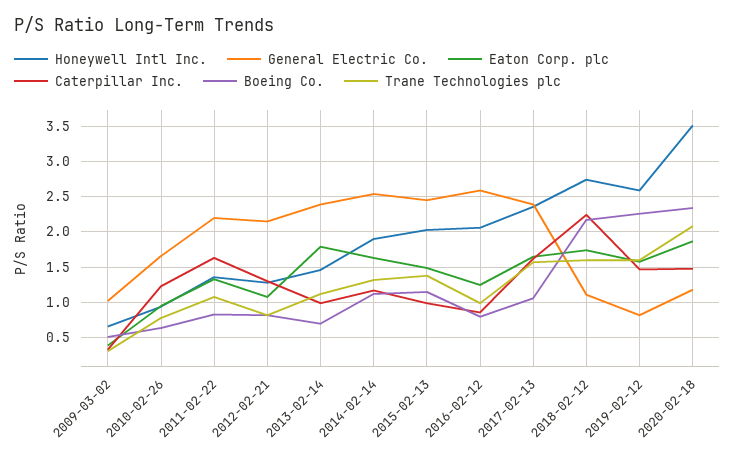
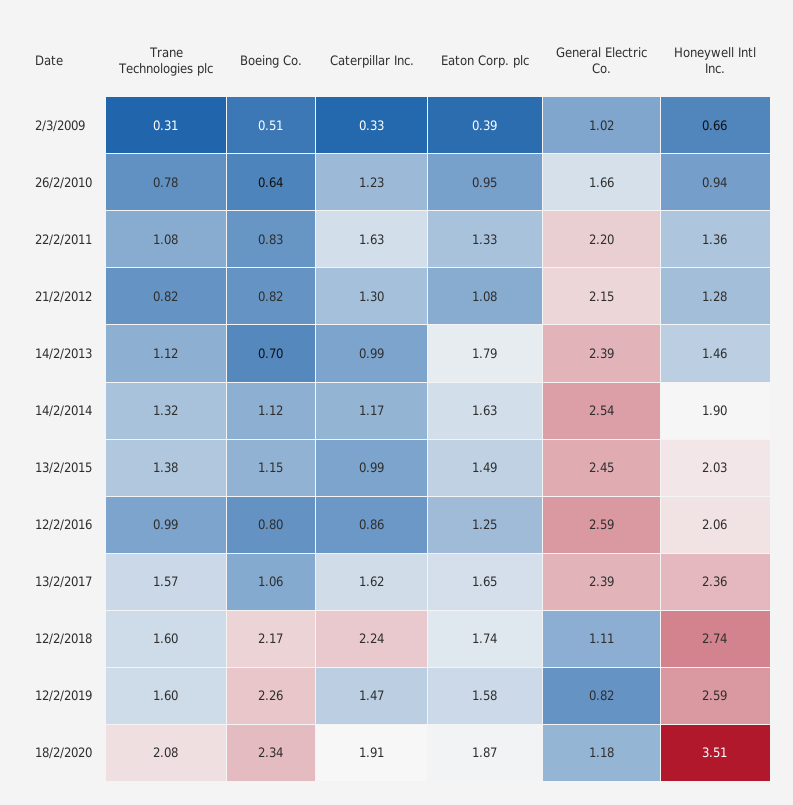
  {
    "Honeywell Intl Inc.": {
      "2009-03-02": 0.66,
      "2010-02-26": 0.94,
      "2011-02-22": 1.36,
      "2012-02-21": 1.28,
      "2013-02-14": 1.46,
      "2014-02-14": 1.9,
      "2015-02-13": 2.03,
      "2016-02-12": 2.06,
      "2017-02-13": 2.36,
      "2018-02-12": 2.74,
      "2019-02-12": 2.59,
      "2020-02-18": 3.51
    },
    "General Electric Co.": {
      "2009-03-02": 1.02,
      "2010-02-26": 1.66,
      "2011-02-22": 2.2,
      "2012-02-21": 2.15,
      "2013-02-14": 2.39,
      "2014-02-14": 2.54,
      "2015-02-13": 2.45,
      "2016-02-12": 2.59,
      "2017-02-13": 2.39,
      "2018-02-12": 1.11,
      "2019-02-12": 0.82,
      "2020-02-18": 1.18
    },
    "Eaton Corp. plc": {
      "2009-03-02": 0.39,
      "2010-02-26": 0.95,
      "2011-02-22": 1.33,
      "2012-02-21": 1.08,
      "2013-02-14": 1.79,
      "2014-02-14": 1.63,
      "2015-02-13": 1.49,
      "2016-02-12": 1.25,
      "2017-02-13": 1.65,
      "2018-02-12": 1.74,
      "2019-02-12": 1.58,
      "2020-02-18": 1.87
    },
    "Caterpillar Inc.": {
      "2009-03-02": 0.33,
      "2010-02-26": 1.23,
      "2011-02-22": 1.63,
      "2012-02-21": 1.3,
      "2013-02-14": 0.99,
      "2014-02-14": 1.17,
      "2015-02-13": 0.99,
      "2016-02-12": 0.86,
      "2017-02-13": 1.62,
      "2018-02-12": 2.24,
      "2019-02-12": 1.47,
-     "2020-02-18": 1.5
+     "2020-02-18": 1.91
    },
    "Boeing Co.": {
      "2009-03-02": 0.51,
      "2010-02-26": 0.64,
      "2011-02-22": 0.83,
      "2012-02-21": 0.82,
      "2013-02-14": 0.7,
      "2014-02-14": 1.12,
      "2015-02-13": 1.15,
      "2016-02-12": 0.8,
      "2017-02-13": 1.06,
      "2018-02-12": 2.17,
      "2019-02-12": 2.26,
      "2020-02-18": 2.34
    },
    "Trane Technologies plc": {
      "2009-03-02": 0.31,
      "2010-02-26": 0.78,
      "2011-02-22": 1.08,
      "2012-02-21": 0.82,
      "2013-02-14": 1.12,
      "2014-02-14": 1.32,
      "2015-02-13": 1.38,
      "2016-02-12": 0.99,
      "2017-02-13": 1.57,
      "2018-02-12": 1.6,
      "2019-02-12": 1.6,
      "2020-02-18": 2.08
    }
  }

